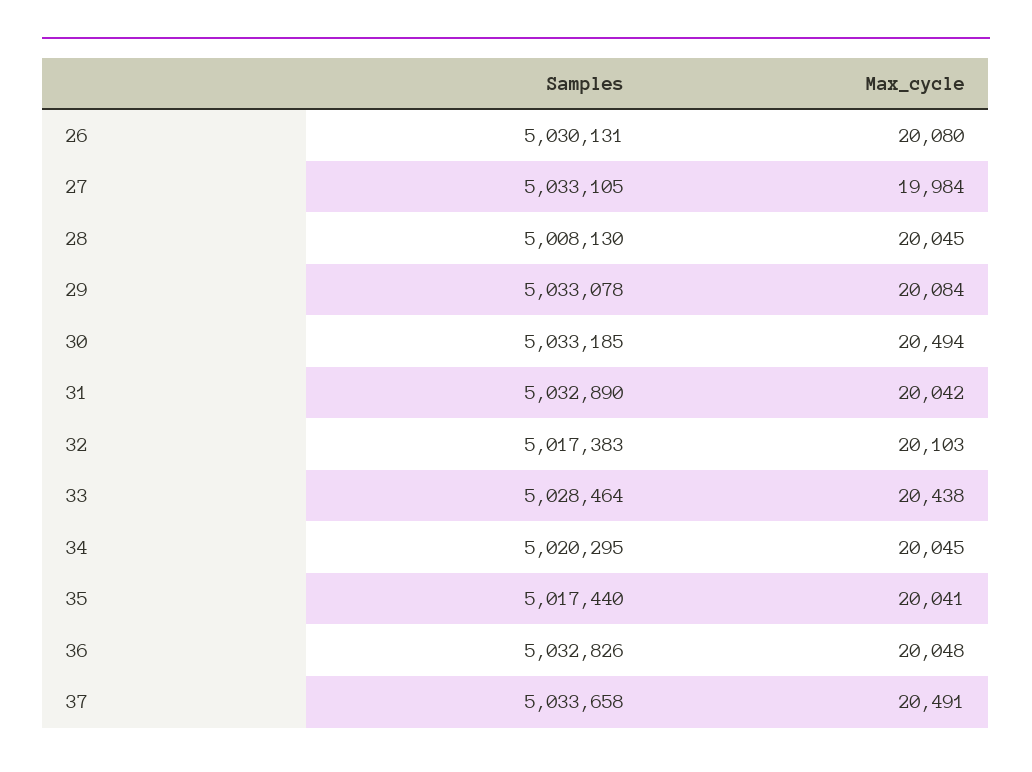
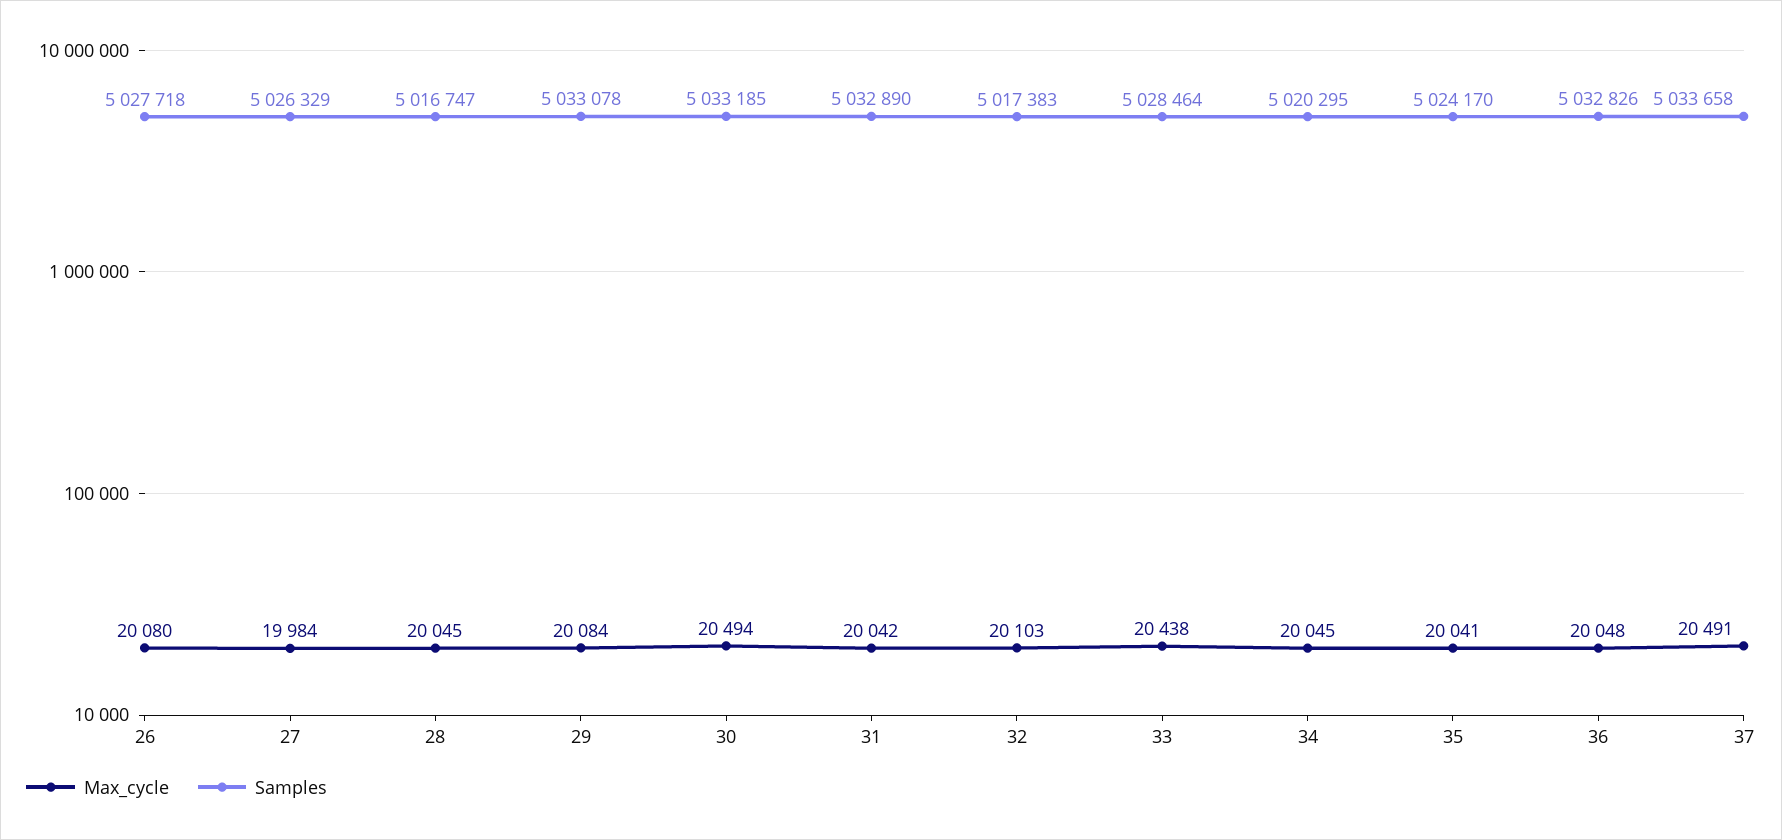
  {
    "Samples": {
-     "26": 5030131,
+     "26": 5027718,
-     "27": 5033105,
+     "27": 5026329,
-     "28": 5008130,
+     "28": 5016747,
      "29": 5033078,
      "30": 5033185,
      "31": 5032890,
      "32": 5017383,
      "33": 5028464,
      "34": 5020295,
-     "35": 5017440,
+     "35": 5024170,
      "36": 5032826,
      "37": 5033658
    },
    "Max_cycle": {
      "26": 20080,
      "27": 19984,
      "28": 20045,
      "29": 20084,
      "30": 20494,
      "31": 20042,
      "32": 20103,
      "33": 20438,
      "34": 20045,
      "35": 20041,
      "36": 20048,
      "37": 20491
    }
  }

